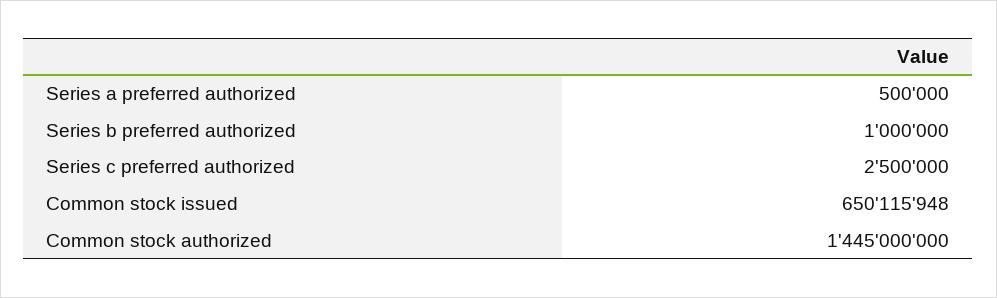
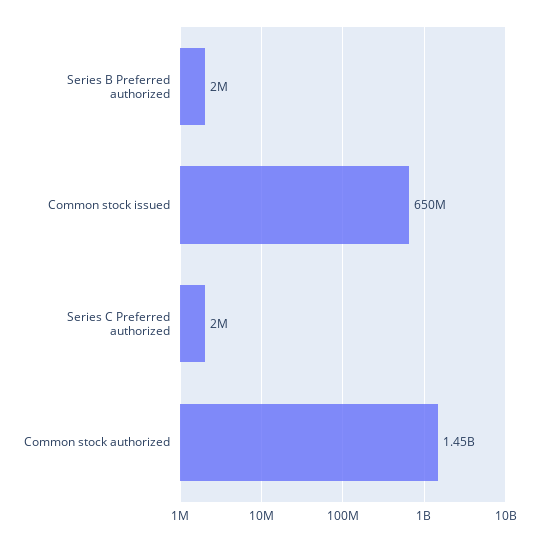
  {
-   "Series a preferred authorized": 500000,
-   "Series b preferred authorized": 1000000,
+   "Series b preferred authorized": 2000000,
-   "Series c preferred authorized": 2500000,
+   "Series c preferred authorized": 2000000,
    "Common stock issued": 650115948,
    "Common stock authorized": 1445000000
  }

